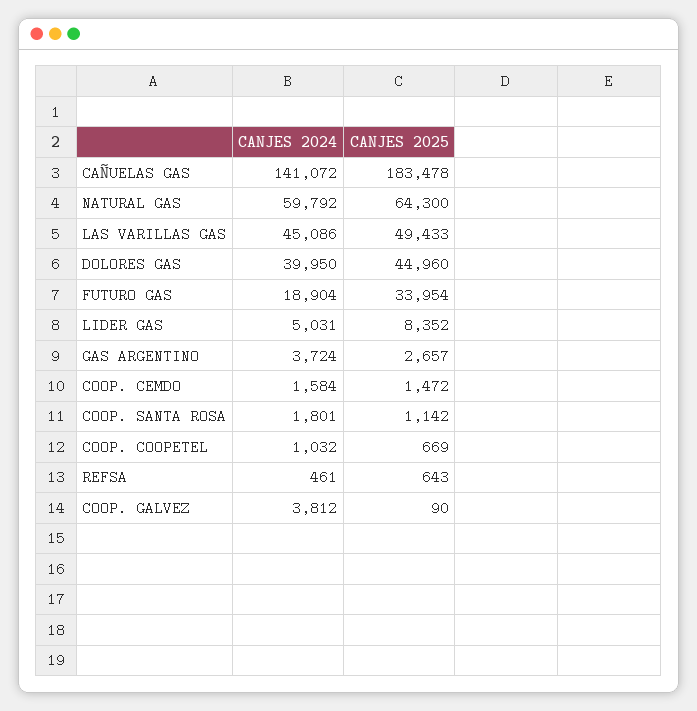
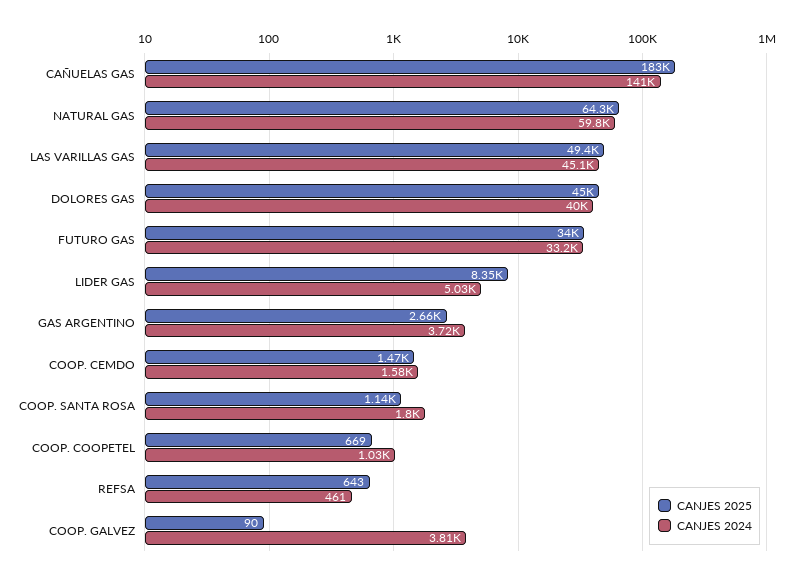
  {
    "CANJES 2024": {
      "CAÑUELAS GAS": 141072,
      "NATURAL GAS": 59792,
      "LAS VARILLAS GAS": 45086,
      "DOLORES GAS": 39950,
-     "FUTURO GAS": 18904,
+     "FUTURO GAS": 33200,
      "LIDER GAS": 5031,
      "GAS ARGENTINO": 3724,
      "COOP. CEMDO": 1584,
      "COOP. SANTA ROSA": 1801,
      "COOP. COOPETEL": 1032,
      "REFSA": 461,
      "COOP. GALVEZ": 3812
    },
    "CANJES 2025": {
      "CAÑUELAS GAS": 183478,
      "NATURAL GAS": 64300,
      "LAS VARILLAS GAS": 49433,
      "DOLORES GAS": 44960,
      "FUTURO GAS": 33954,
      "LIDER GAS": 8352,
      "GAS ARGENTINO": 2657,
      "COOP. CEMDO": 1472,
      "COOP. SANTA ROSA": 1142,
      "COOP. COOPETEL": 669,
      "REFSA": 643,
      "COOP. GALVEZ": 90
    }
  }

